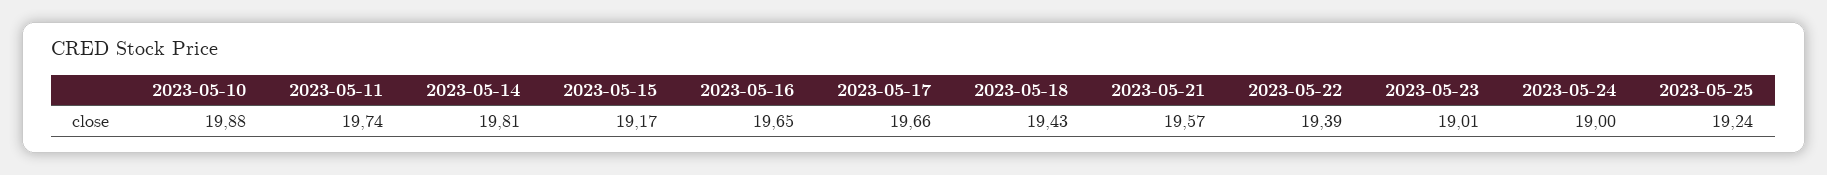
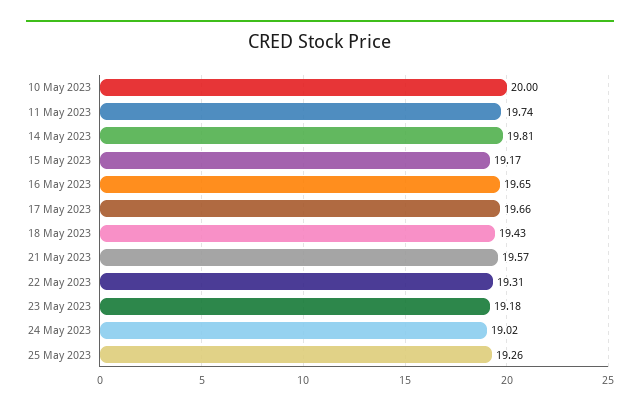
  {
-   "2023-05-10": 19.88,
+   "2023-05-10": 20,
    "2023-05-11": 19.74,
    "2023-05-14": 19.81,
    "2023-05-15": 19.17,
    "2023-05-16": 19.65,
    "2023-05-17": 19.66,
    "2023-05-18": 19.43,
    "2023-05-21": 19.57,
-   "2023-05-22": 19.39,
+   "2023-05-22": 19.31,
-   "2023-05-23": 19.01,
+   "2023-05-23": 19.18,
-   "2023-05-24": 19,
+   "2023-05-24": 19.02,
-   "2023-05-25": 19.24
+   "2023-05-25": 19.26
  }

